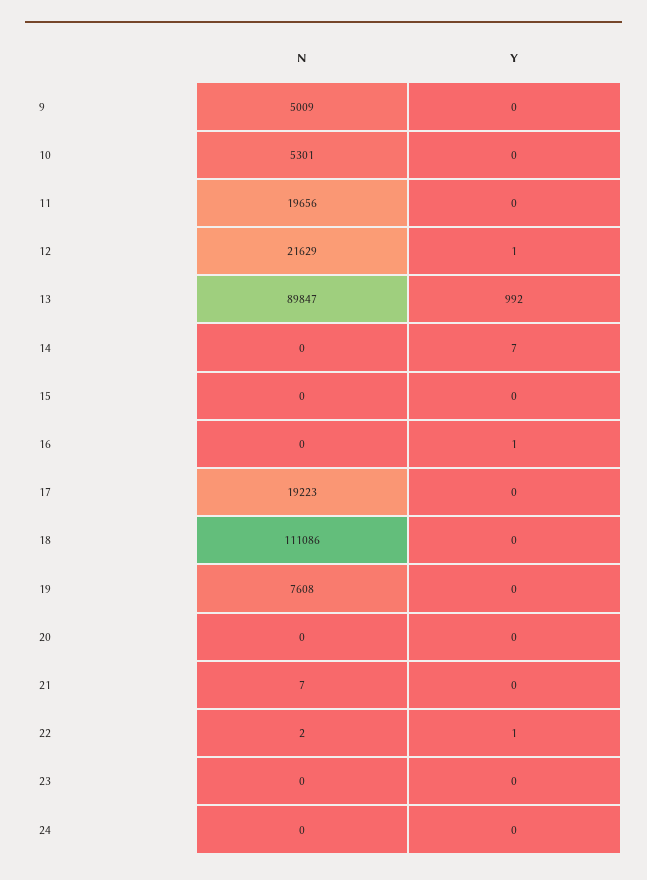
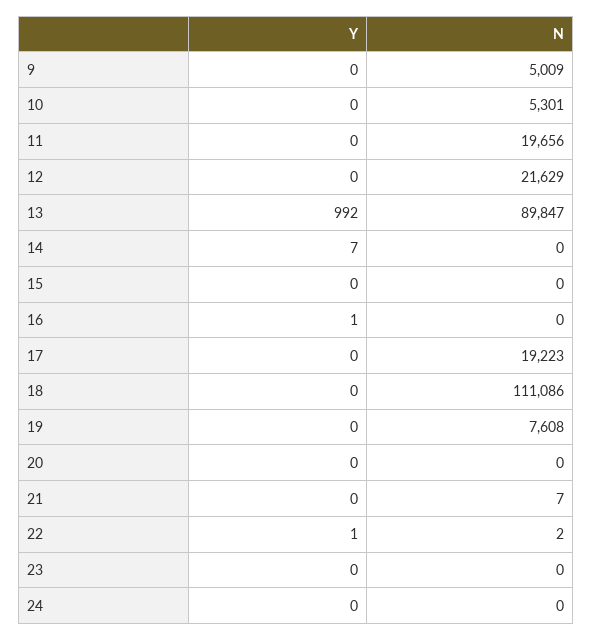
  {
    "N": {
      "9": 5009,
      "10": 5301,
      "11": 19656,
      "12": 21629,
      "13": 89847,
      "14": 0,
      "15": 0,
      "16": 0,
      "17": 19223,
      "18": 111086,
      "19": 7608,
      "20": 0,
      "21": 7,
      "22": 2,
      "23": 0,
      "24": 0
    },
    "Y": {
      "9": 0,
      "10": 0,
      "11": 0,
-     "12": 1,
+     "12": 0,
      "13": 992,
      "14": 7,
      "15": 0,
      "16": 1,
      "17": 0,
      "18": 0,
      "19": 0,
      "20": 0,
      "21": 0,
      "22": 1,
      "23": 0,
      "24": 0
    }
  }

